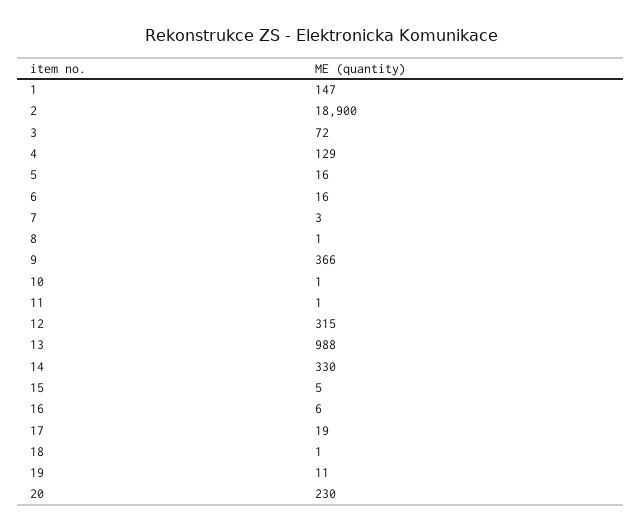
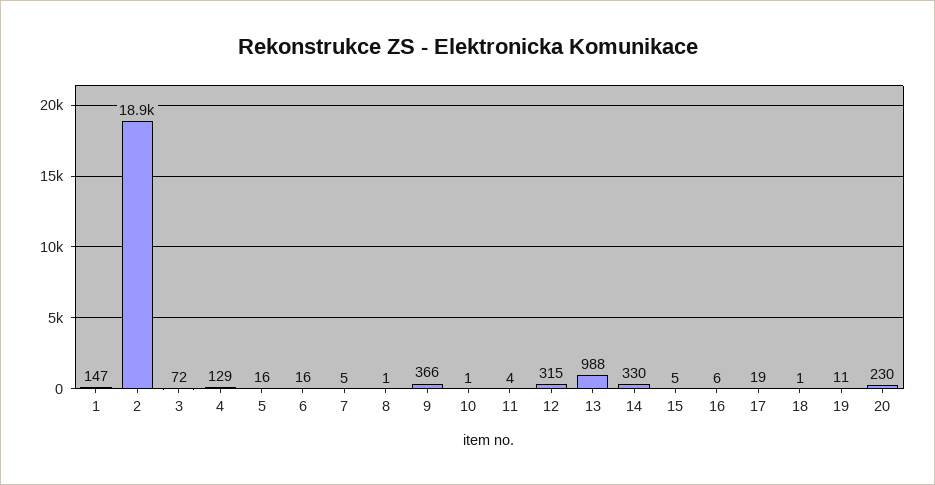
  {
    "1": 147,
    "2": 18900,
    "3": 72,
    "4": 129,
    "5": 16,
    "6": 16,
-   "7": 3,
+   "7": 5,
    "8": 1,
    "9": 366,
    "10": 1,
-   "11": 1,
+   "11": 4,
    "12": 315,
    "13": 988,
    "14": 330,
    "15": 5,
    "16": 6,
    "17": 19,
    "18": 1,
    "19": 11,
    "20": 230
  }

